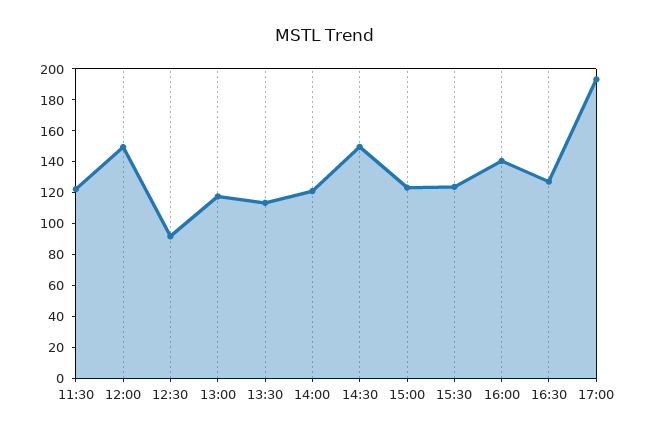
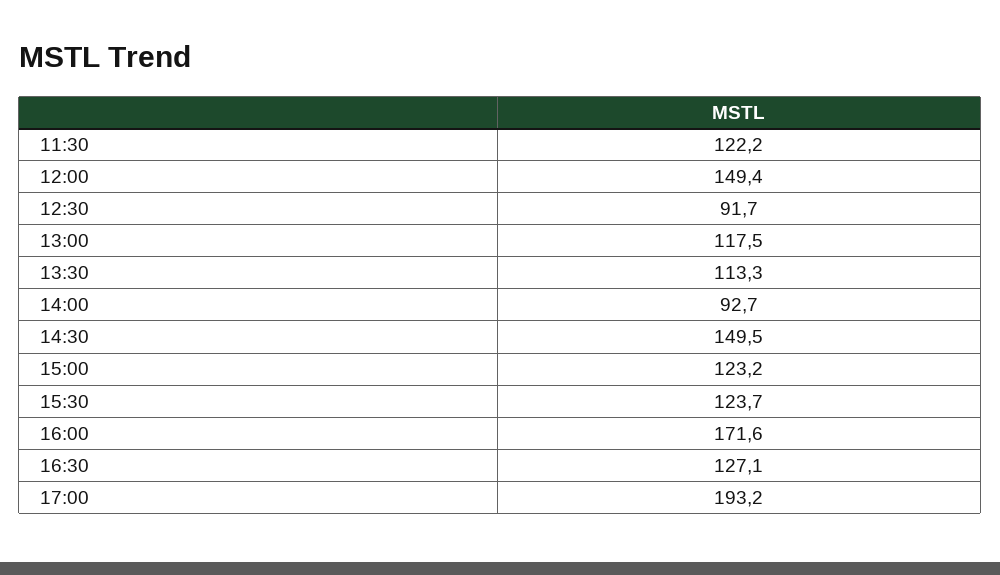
  {
    "11:30": 122.2,
    "12:00": 149.4,
    "12:30": 91.7,
    "13:00": 117.5,
    "13:30": 113.3,
-   "14:00": 120,
+   "14:00": 92.7,
    "14:30": 149.5,
    "15:00": 123.2,
    "15:30": 123.7,
-   "16:00": 140,
+   "16:00": 171.6,
    "16:30": 127.1,
    "17:00": 193.2
  }

